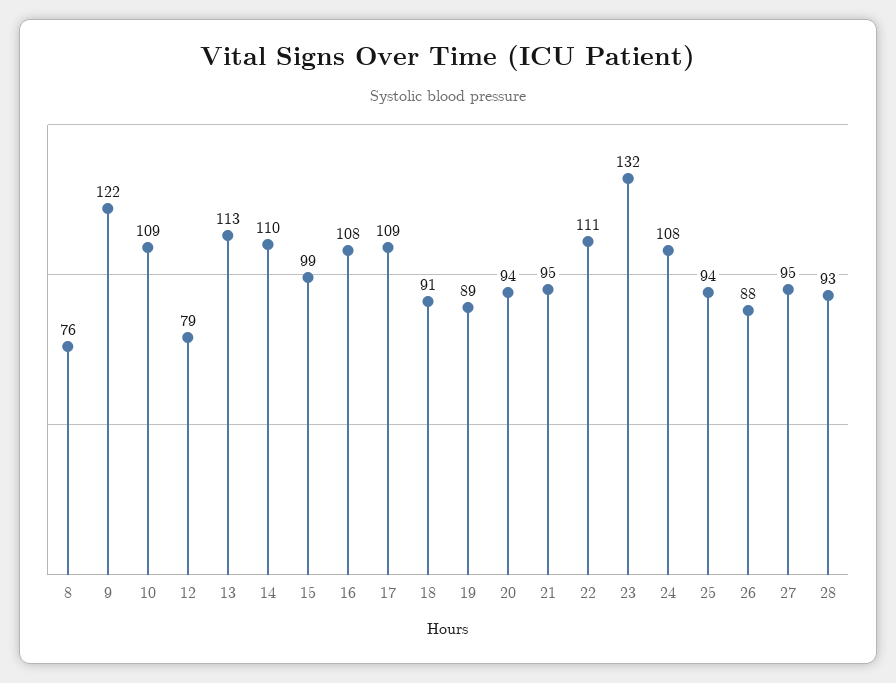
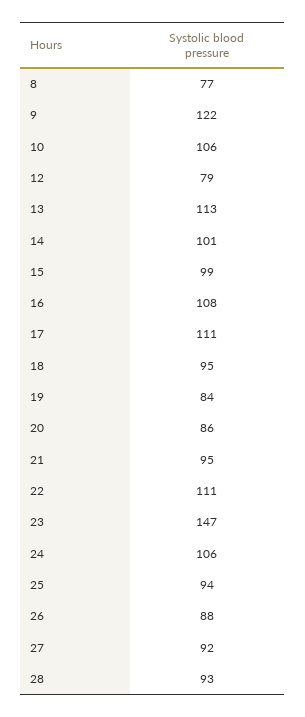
  {
-   "8": 76,
+   "8": 77,
    "9": 122,
-   "10": 109,
+   "10": 106,
    "12": 79,
    "13": 113,
-   "14": 110,
+   "14": 101,
    "15": 99,
    "16": 108,
-   "17": 109,
+   "17": 111,
-   "18": 91,
+   "18": 95,
-   "19": 89,
+   "19": 84,
-   "20": 94,
+   "20": 86,
    "21": 95,
    "22": 111,
-   "23": 132,
+   "23": 147,
-   "24": 108,
+   "24": 106,
    "25": 94,
    "26": 88,
-   "27": 95,
+   "27": 92,
    "28": 93
  }

